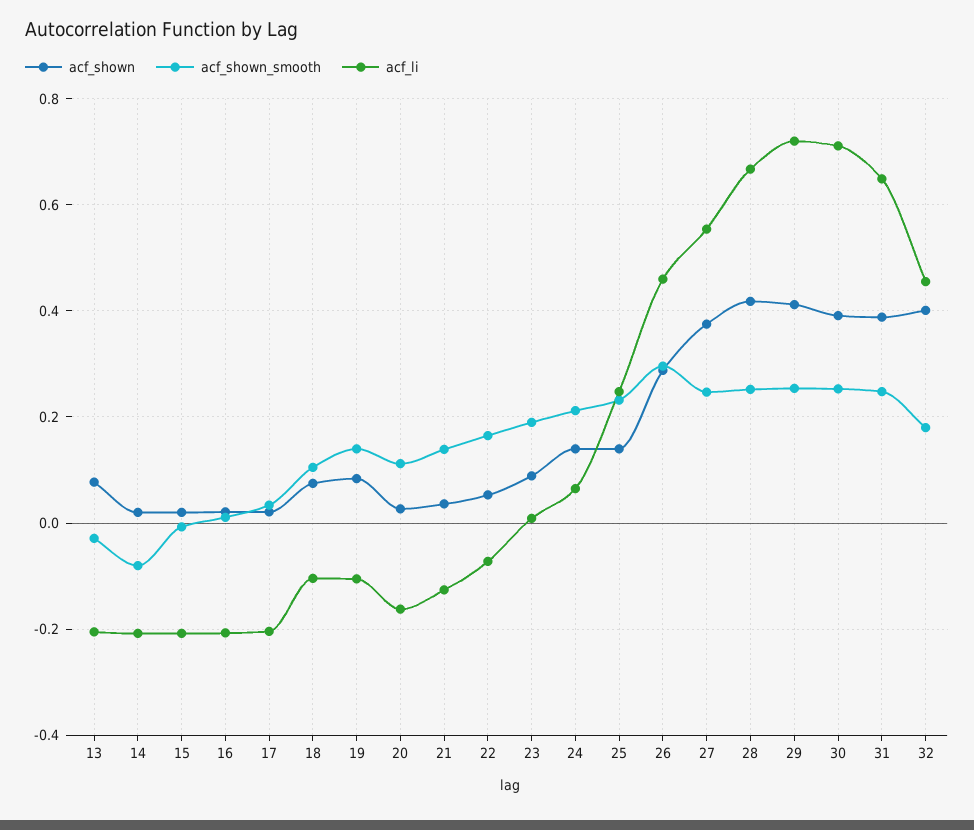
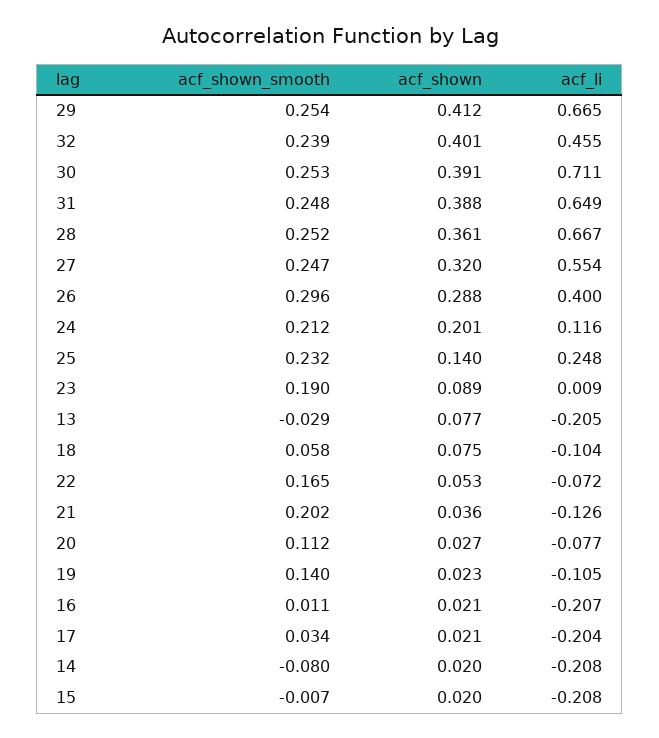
  {
    "acf_shown": {
      "13": 0.077,
      "14": 0.02,
      "15": 0.02,
      "16": 0.021,
      "17": 0.021,
      "18": 0.075,
-     "19": 0.08,
+     "19": 0.023,
      "20": 0.027,
      "21": 0.036,
      "22": 0.053,
      "23": 0.089,
-     "24": 0.14,
+     "24": 0.201,
      "25": 0.14,
      "26": 0.288,
-     "27": 0.38,
+     "27": 0.32,
-     "28": 0.42,
+     "28": 0.361,
      "29": 0.412,
      "30": 0.391,
      "31": 0.388,
      "32": 0.401
    },
    "acf_shown_smooth": {
      "13": -0.029,
      "14": -0.08,
      "15": -0.007,
      "16": 0.011,
      "17": 0.034,
-     "18": 0.1,
+     "18": 0.058,
      "19": 0.14,
      "20": 0.112,
-     "21": 0.14,
+     "21": 0.202,
      "22": 0.165,
      "23": 0.19,
      "24": 0.212,
      "25": 0.232,
      "26": 0.296,
      "27": 0.247,
      "28": 0.252,
      "29": 0.254,
      "30": 0.253,
      "31": 0.248,
-     "32": 0.18
+     "32": 0.239
    },
    "acf_li": {
      "13": -0.205,
      "14": -0.208,
      "15": -0.208,
      "16": -0.207,
      "17": -0.204,
      "18": -0.104,
      "19": -0.105,
-     "20": -0.16,
+     "20": -0.077,
      "21": -0.126,
      "22": -0.072,
      "23": 0.009,
-     "24": 0.06,
+     "24": 0.116,
      "25": 0.248,
-     "26": 0.46,
+     "26": 0.4,
      "27": 0.554,
      "28": 0.667,
-     "29": 0.72,
+     "29": 0.665,
      "30": 0.711,
      "31": 0.649,
      "32": 0.455
    }
  }

